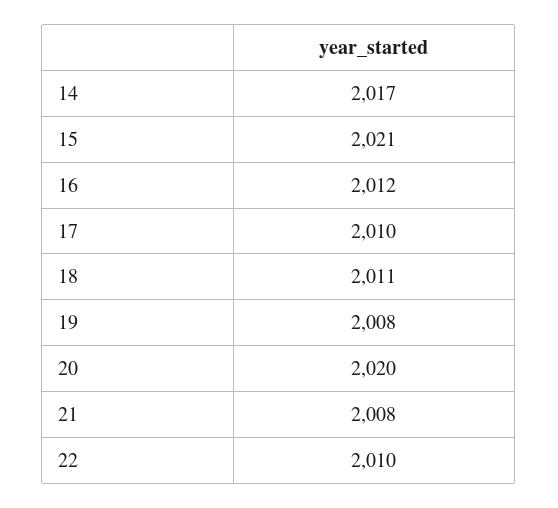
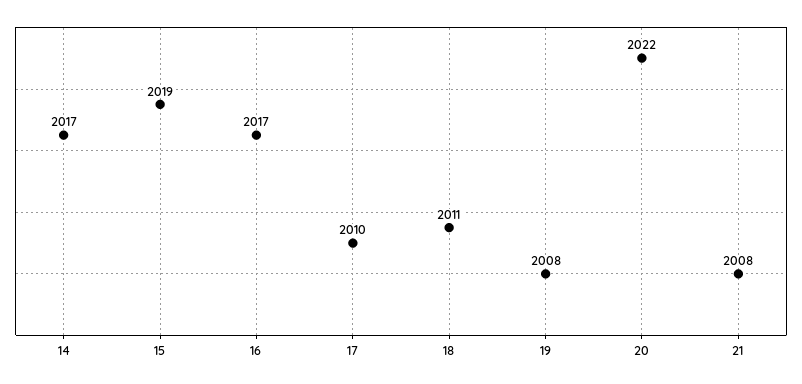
  {
    "14": 2017,
-   "15": 2021,
+   "15": 2019,
-   "16": 2012,
+   "16": 2017,
    "17": 2010,
    "18": 2011,
    "19": 2008,
-   "20": 2020,
+   "20": 2022,
-   "21": 2008,
+   "21": 2008
-   "22": 2010
  }

